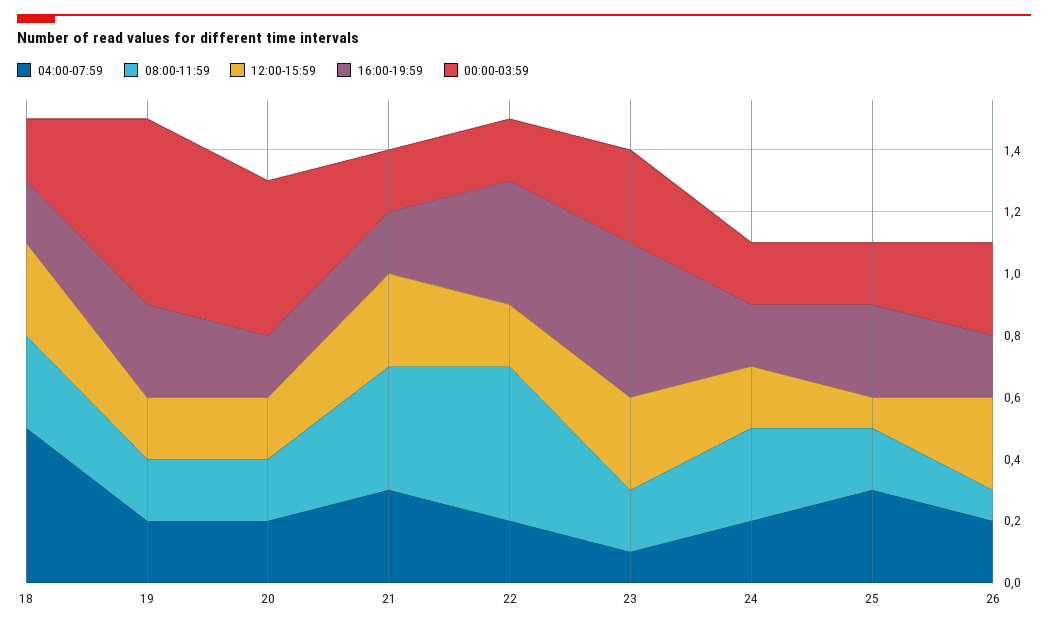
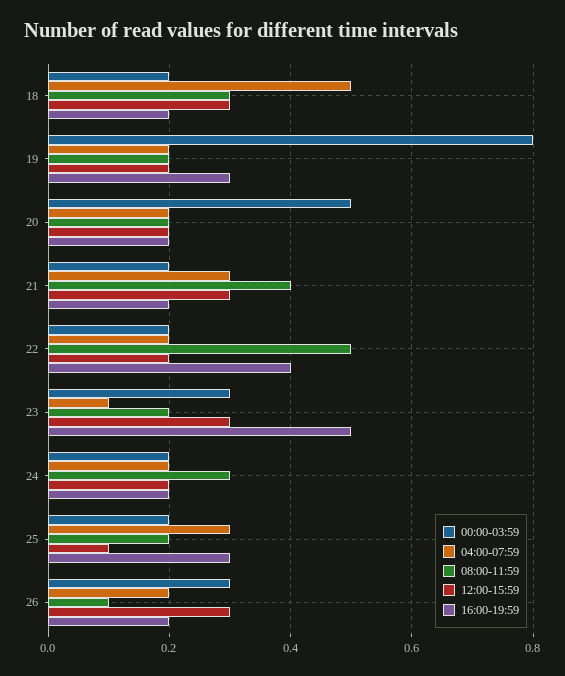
  {
    "04:00-07:59": {
      "18": 0.5,
      "19": 0.2,
      "20": 0.2,
      "21": 0.3,
      "22": 0.2,
      "23": 0.1,
      "24": 0.2,
      "25": 0.3,
      "26": 0.2
    },
    "08:00-11:59": {
      "18": 0.3,
      "19": 0.2,
      "20": 0.2,
      "21": 0.4,
      "22": 0.5,
      "23": 0.2,
      "24": 0.3,
      "25": 0.2,
      "26": 0.1
    },
    "12:00-15:59": {
      "18": 0.3,
      "19": 0.2,
      "20": 0.2,
      "21": 0.3,
      "22": 0.2,
      "23": 0.3,
      "24": 0.2,
      "25": 0.1,
      "26": 0.3
    },
    "16:00-19:59": {
      "18": 0.2,
      "19": 0.3,
      "20": 0.2,
      "21": 0.2,
      "22": 0.4,
      "23": 0.5,
      "24": 0.2,
      "25": 0.3,
      "26": 0.2
    },
    "00:00-03:59": {
      "18": 0.2,
-     "19": 0.6,
+     "19": 0.8,
      "20": 0.5,
      "21": 0.2,
      "22": 0.2,
      "23": 0.3,
      "24": 0.2,
      "25": 0.2,
      "26": 0.3
    }
  }

